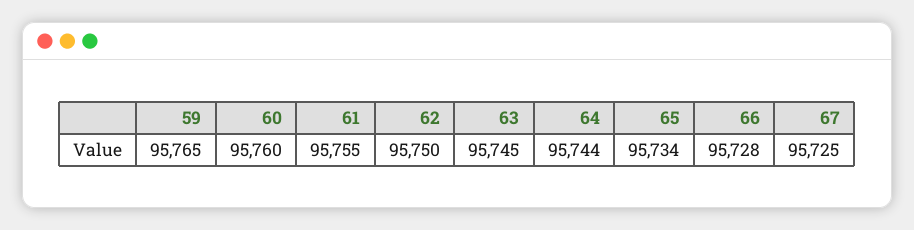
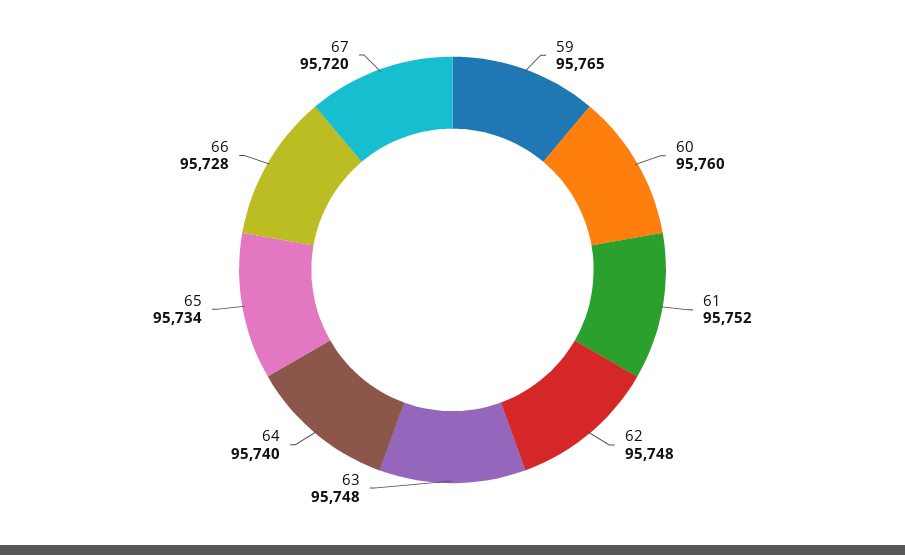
  {
    "59": 95765,
    "60": 95760,
-   "61": 95755,
+   "61": 95752,
-   "62": 95750,
+   "62": 95748,
-   "63": 95745,
+   "63": 95748,
-   "64": 95744,
+   "64": 95740,
    "65": 95734,
    "66": 95728,
-   "67": 95725
+   "67": 95720
  }

